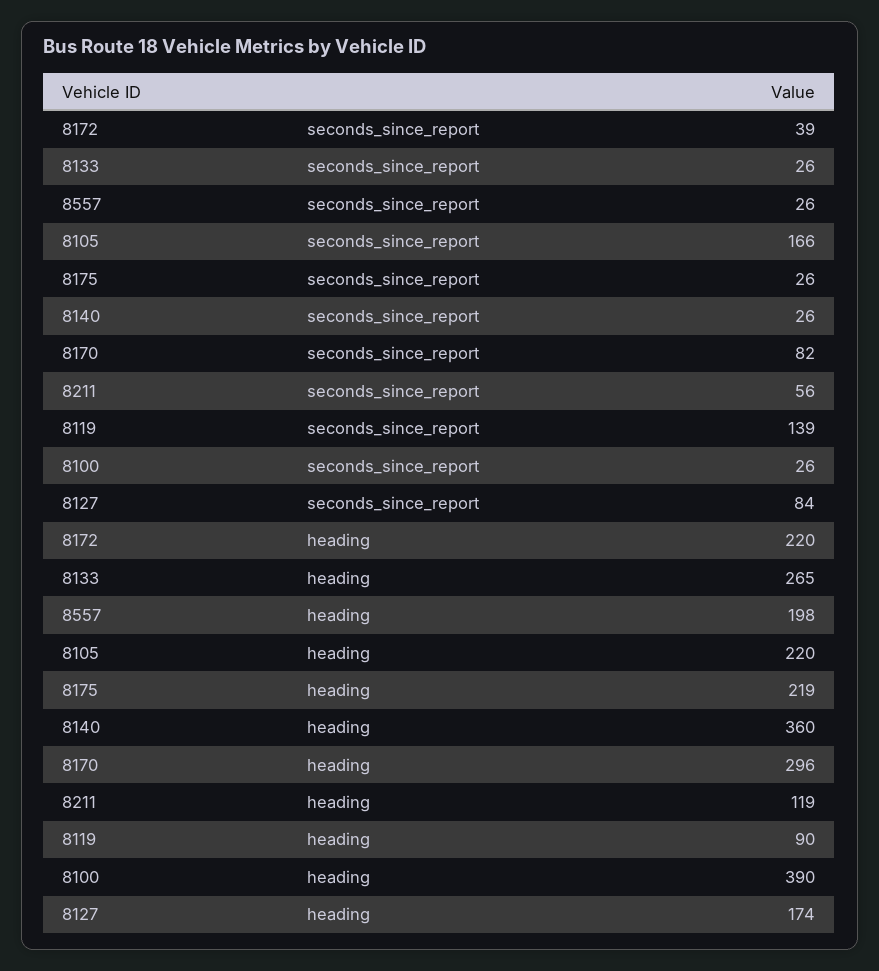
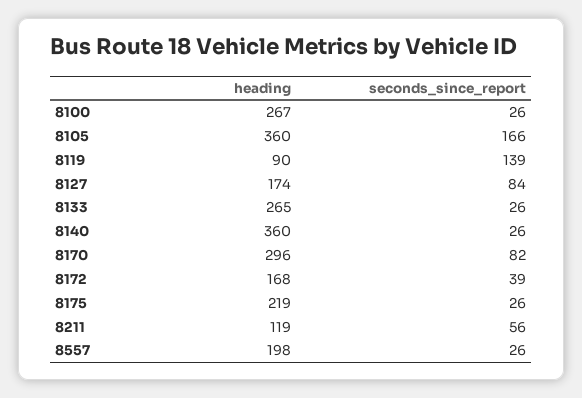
  {
    "8172": {
      "seconds_since_report": 39,
-     "heading": 220
+     "heading": 168
    },
    "8133": {
      "seconds_since_report": 26,
      "heading": 265
    },
    "8557": {
      "seconds_since_report": 26,
      "heading": 198
    },
    "8105": {
      "seconds_since_report": 166,
-     "heading": 220
+     "heading": 360
    },
    "8175": {
      "seconds_since_report": 26,
      "heading": 219
    },
    "8140": {
      "seconds_since_report": 26,
      "heading": 360
    },
    "8170": {
      "seconds_since_report": 82,
      "heading": 296
    },
    "8211": {
      "seconds_since_report": 56,
      "heading": 119
    },
    "8119": {
      "seconds_since_report": 139,
      "heading": 90
    },
    "8100": {
      "seconds_since_report": 26,
-     "heading": 390
+     "heading": 267
    },
    "8127": {
      "seconds_since_report": 84,
      "heading": 174
    }
  }

